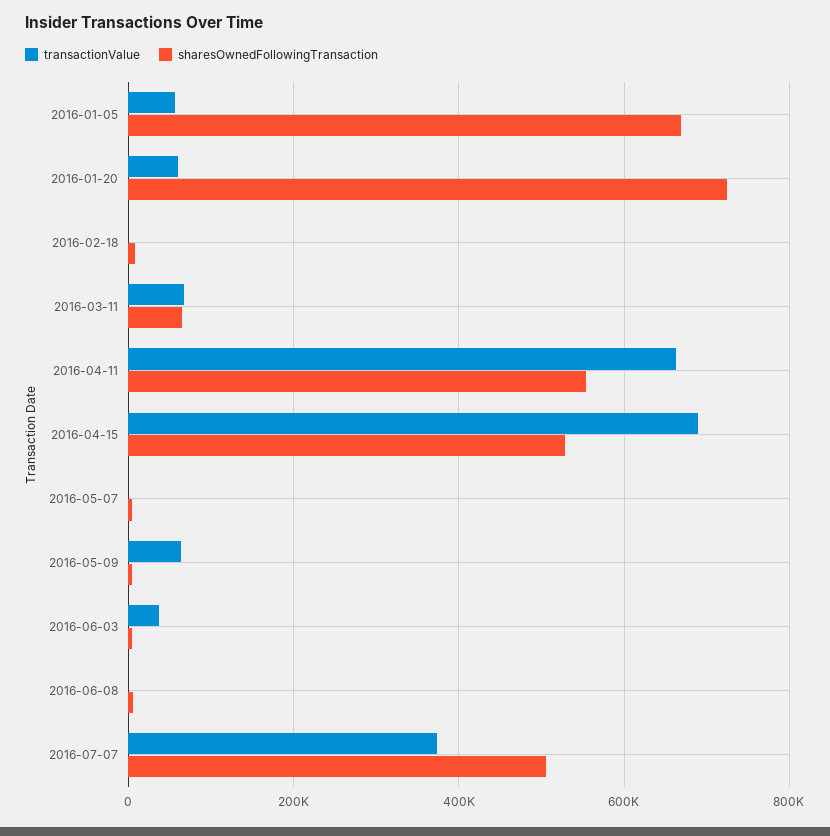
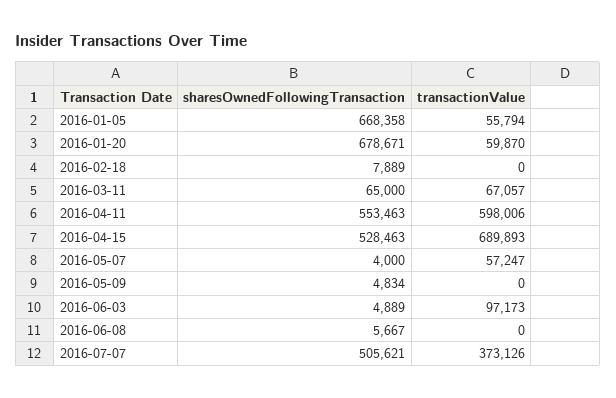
  {
    "transactionValue": {
      "2016-01-05": 55794,
      "2016-01-20": 59870,
      "2016-02-18": 0,
      "2016-03-11": 67057,
-     "2016-04-11": 660000,
+     "2016-04-11": 598006,
      "2016-04-15": 689893,
-     "2016-05-07": 0,
+     "2016-05-07": 57247,
-     "2016-05-09": 60000,
+     "2016-05-09": 0,
-     "2016-06-03": 40000,
+     "2016-06-03": 97173,
      "2016-06-08": 0,
      "2016-07-07": 373126
    },
    "sharesOwnedFollowingTransaction": {
      "2016-01-05": 668358,
-     "2016-01-20": 720000,
+     "2016-01-20": 678671,
      "2016-02-18": 7889,
      "2016-03-11": 65000,
      "2016-04-11": 553463,
      "2016-04-15": 528463,
      "2016-05-07": 4000,
      "2016-05-09": 4834,
      "2016-06-03": 4889,
      "2016-06-08": 5667,
      "2016-07-07": 505621
    }
  }

